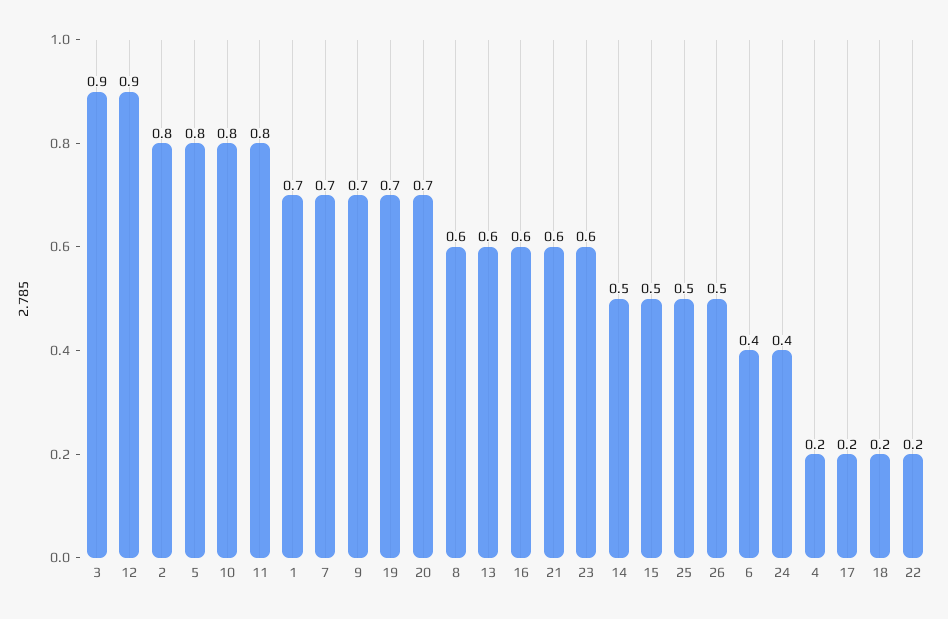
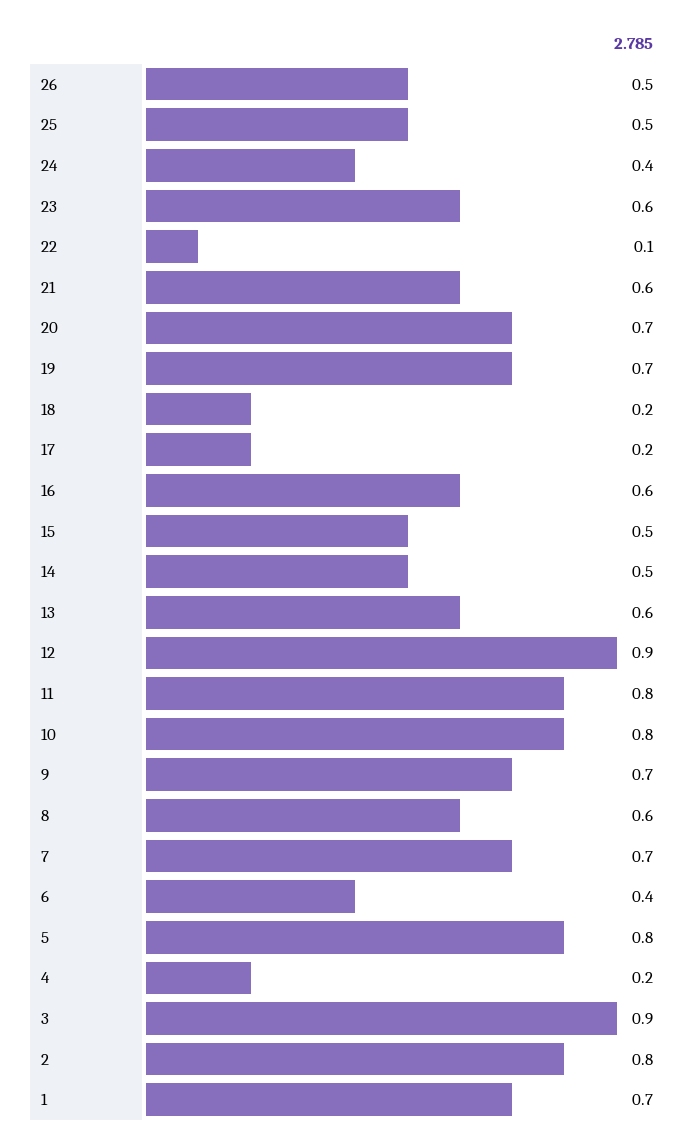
  {
    "3": 0.9,
    "12": 0.9,
    "2": 0.8,
    "5": 0.8,
    "10": 0.8,
    "11": 0.8,
    "1": 0.7,
    "7": 0.7,
    "9": 0.7,
    "19": 0.7,
    "20": 0.7,
    "8": 0.6,
    "13": 0.6,
    "16": 0.6,
    "21": 0.6,
    "23": 0.6,
    "14": 0.5,
    "15": 0.5,
    "25": 0.5,
    "26": 0.5,
    "6": 0.4,
    "24": 0.4,
    "4": 0.2,
    "17": 0.2,
    "18": 0.2,
-   "22": 0.2
+   "22": 0.1
  }

